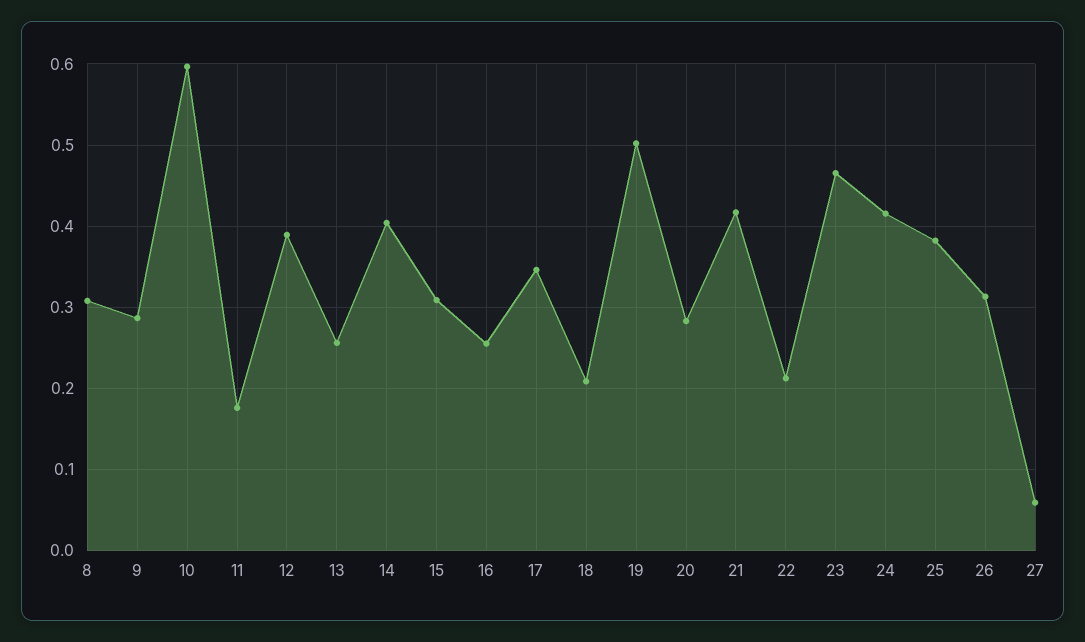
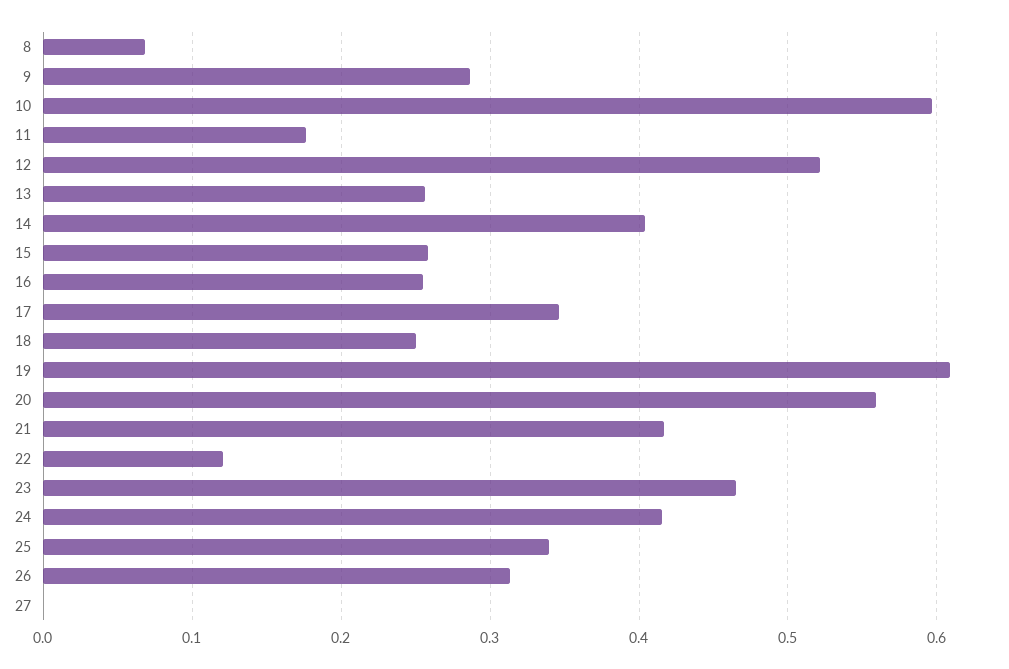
  {
-   "8": 0.31,
+   "8": 0.07,
    "9": 0.29,
    "10": 0.6,
    "11": 0.18,
-   "12": 0.39,
+   "12": 0.52,
    "13": 0.26,
    "14": 0.4,
-   "15": 0.31,
+   "15": 0.26,
    "16": 0.26,
    "17": 0.35,
-   "18": 0.21,
+   "18": 0.25,
-   "19": 0.5,
+   "19": 0.61,
-   "20": 0.28,
+   "20": 0.56,
    "21": 0.42,
-   "22": 0.21,
+   "22": 0.12,
    "23": 0.47,
    "24": 0.42,
-   "25": 0.38,
+   "25": 0.34,
    "26": 0.31,
-   "27": 0.06
+   "27": 0
  }

